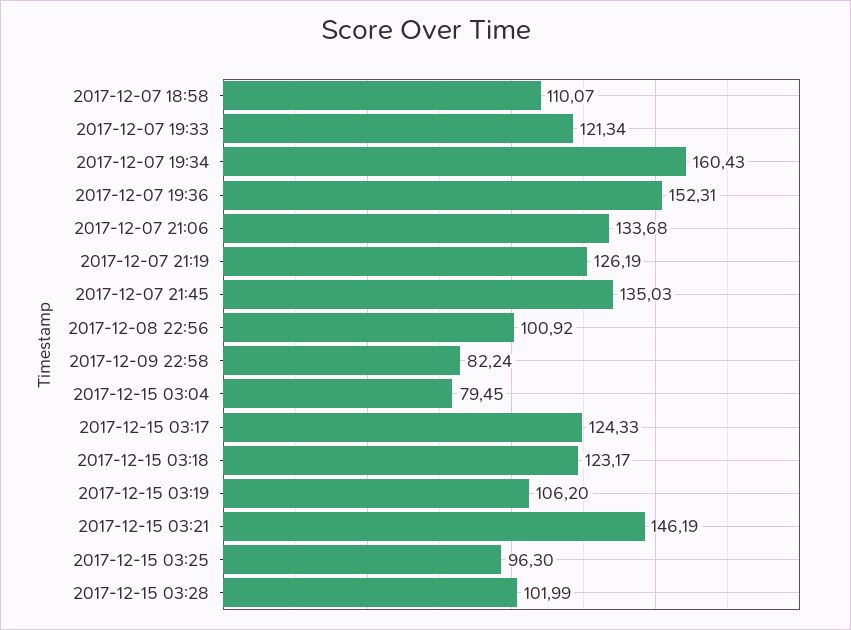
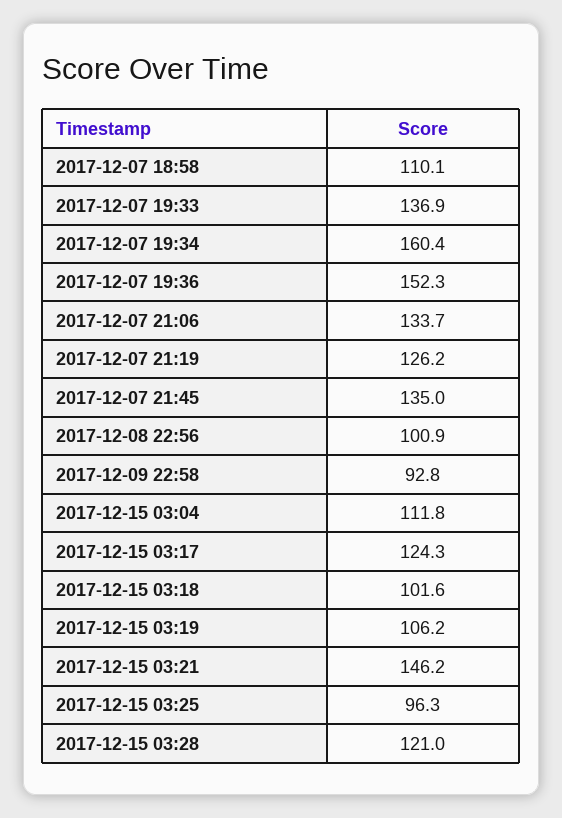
  {
    "2017-12-07 18:58": 110.07,
-   "2017-12-07 19:33": 121.34,
+   "2017-12-07 19:33": 136.9,
    "2017-12-07 19:34": 160.43,
    "2017-12-07 19:36": 152.31,
    "2017-12-07 21:06": 133.68,
    "2017-12-07 21:19": 126.19,
    "2017-12-07 21:45": 135.03,
    "2017-12-08 22:56": 100.92,
-   "2017-12-09 22:58": 82.24,
+   "2017-12-09 22:58": 92.8,
-   "2017-12-15 03:04": 79.45,
+   "2017-12-15 03:04": 111.8,
    "2017-12-15 03:17": 124.33,
-   "2017-12-15 03:18": 123.17,
+   "2017-12-15 03:18": 101.6,
    "2017-12-15 03:19": 106.2,
    "2017-12-15 03:21": 146.19,
    "2017-12-15 03:25": 96.3,
-   "2017-12-15 03:28": 101.99
+   "2017-12-15 03:28": 121
  }

